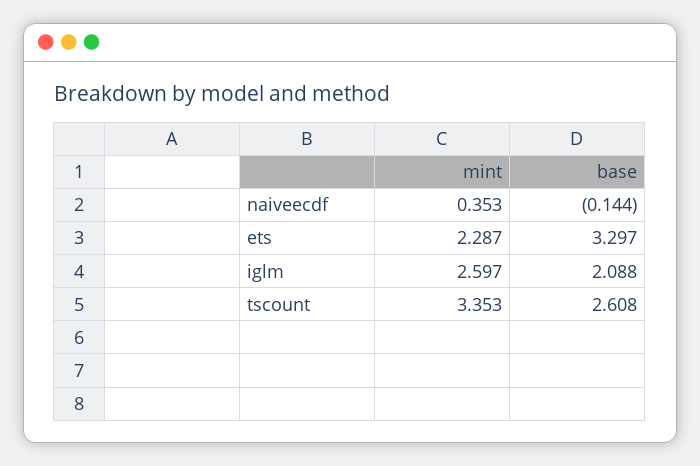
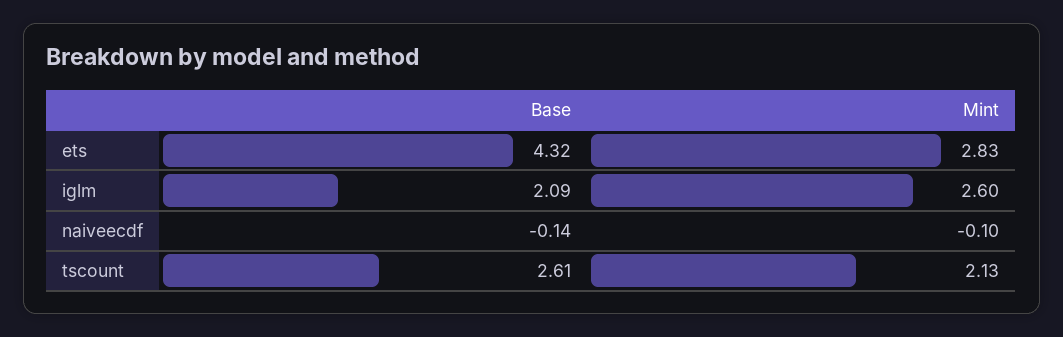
  {
    "mint": {
-     "naiveecdf": 0.353,
+     "naiveecdf": -0.1,
-     "ets": 2.287,
+     "ets": 2.83,
      "iglm": 2.597,
-     "tscount": 3.353
+     "tscount": 2.13
    },
    "base": {
      "naiveecdf": -0.144,
-     "ets": 3.297,
+     "ets": 4.32,
      "iglm": 2.088,
      "tscount": 2.608
    }
  }

